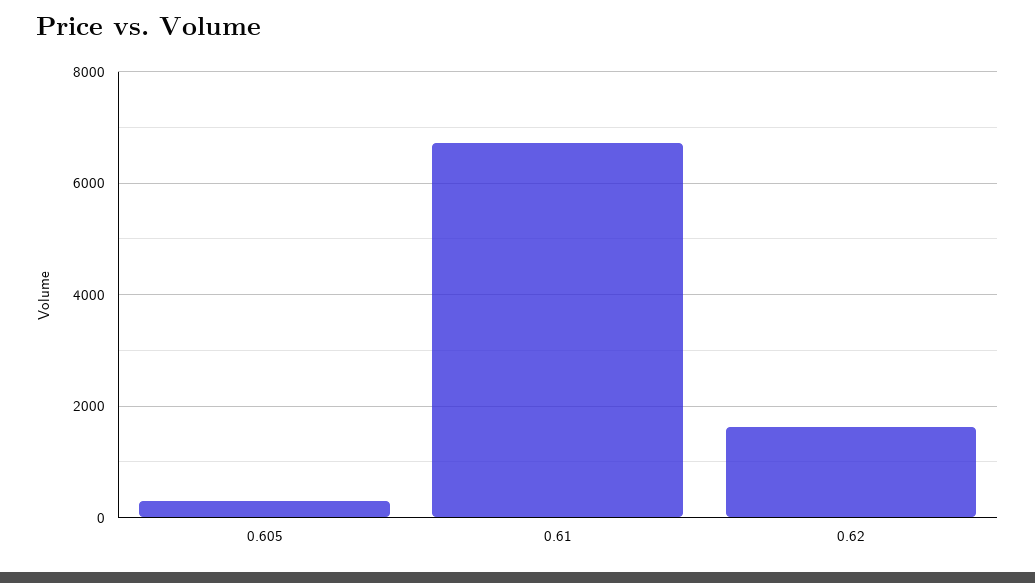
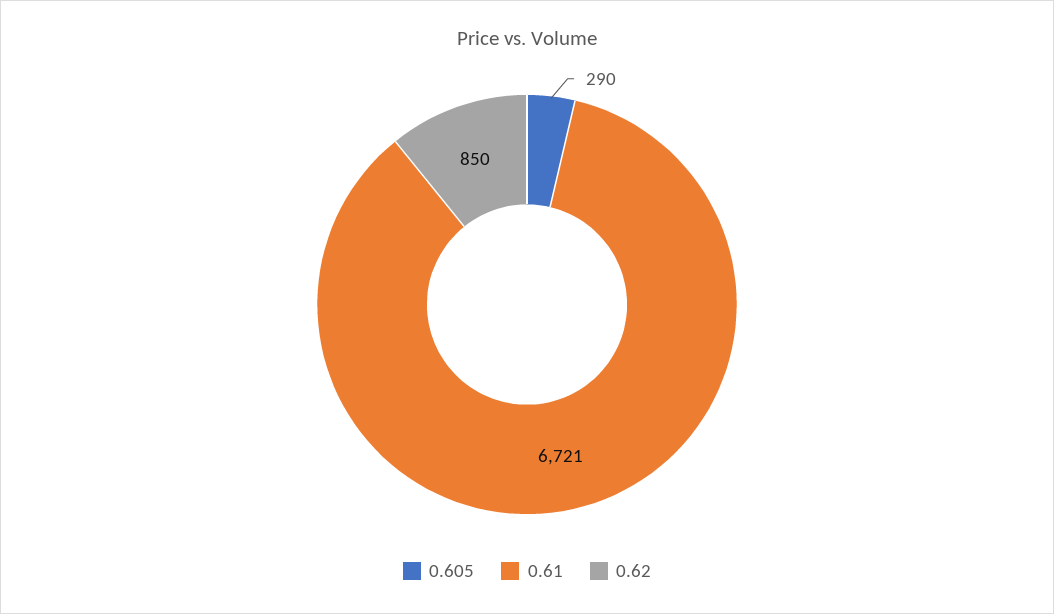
  {
    "0.605": 290,
    "0.61": 6721,
-   "0.62": 1600
+   "0.62": 850
  }

